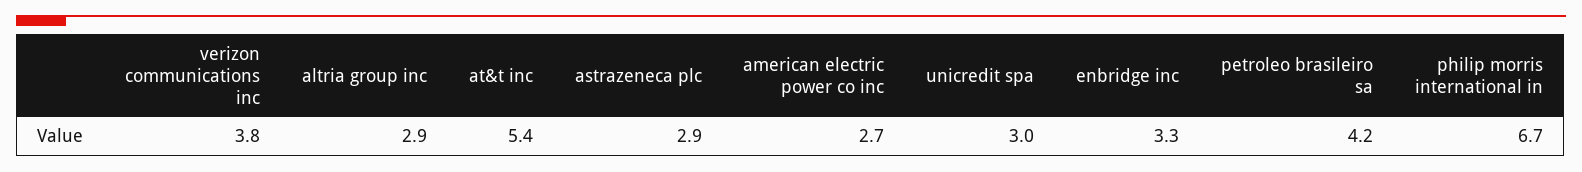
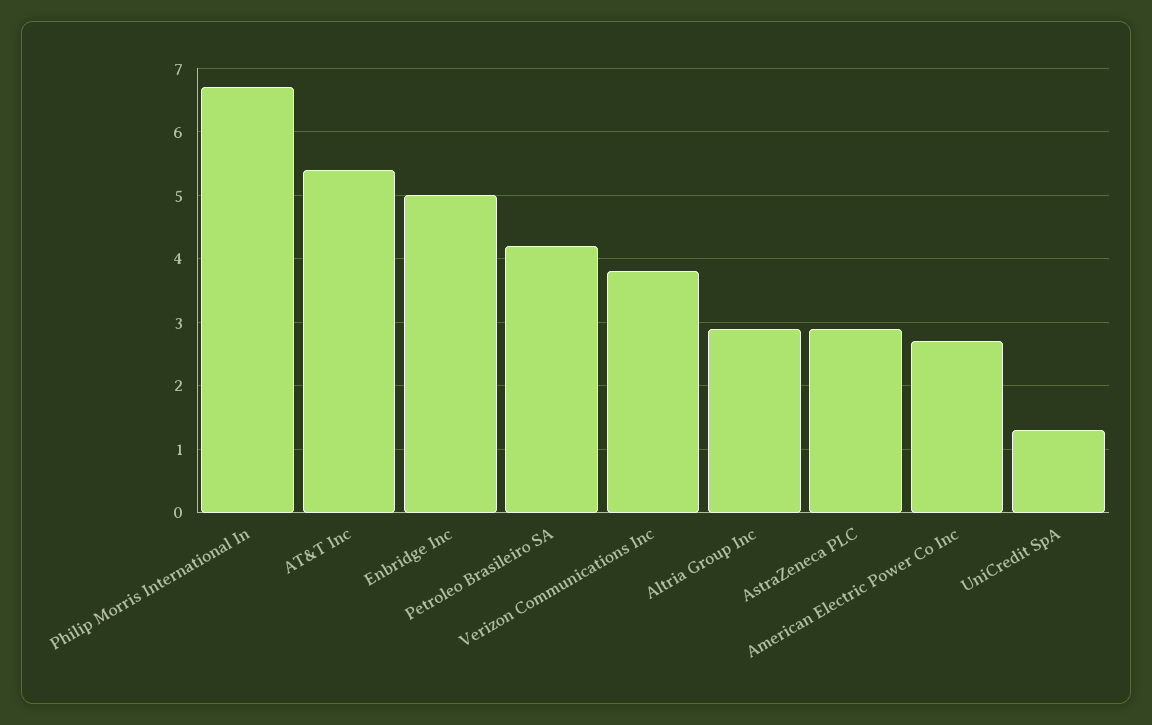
  {
    "verizon communications inc": 3.8,
    "altria group inc": 2.9,
    "at&t inc": 5.4,
    "astrazeneca plc": 2.9,
    "american electric power co inc": 2.7,
-   "unicredit spa": 3,
+   "unicredit spa": 1.3,
-   "enbridge inc": 3.3,
+   "enbridge inc": 5,
    "petroleo brasileiro sa": 4.2,
    "philip morris international in": 6.7
  }

